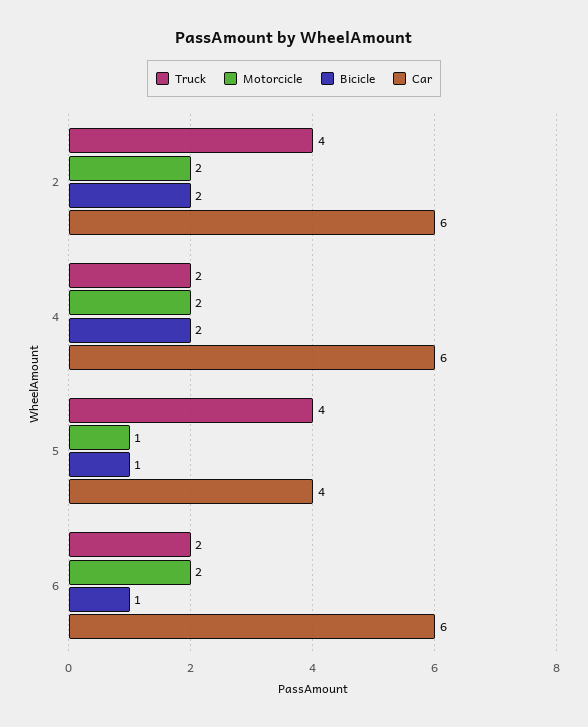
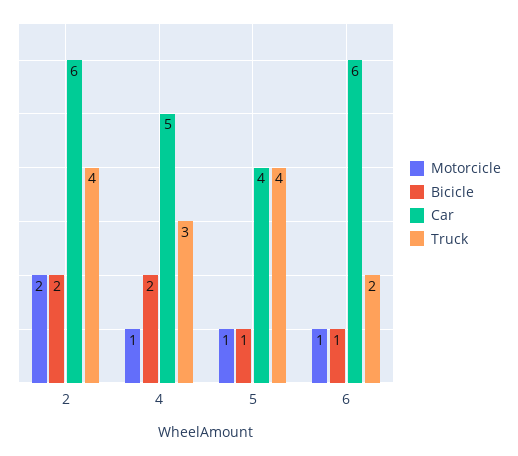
  {
    "Truck": {
      "2": 4,
-     "4": 2,
+     "4": 3,
      "5": 4,
      "6": 2
    },
    "Motorcicle": {
      "2": 2,
-     "4": 2,
+     "4": 1,
      "5": 1,
-     "6": 2
+     "6": 1
    },
    "Bicicle": {
      "2": 2,
      "4": 2,
      "5": 1,
      "6": 1
    },
    "Car": {
      "2": 6,
-     "4": 6,
+     "4": 5,
      "5": 4,
      "6": 6
    }
  }

